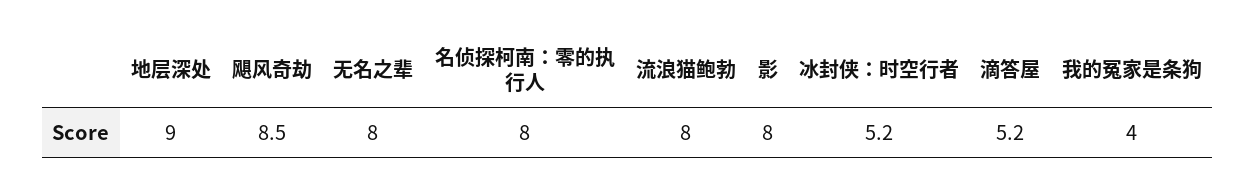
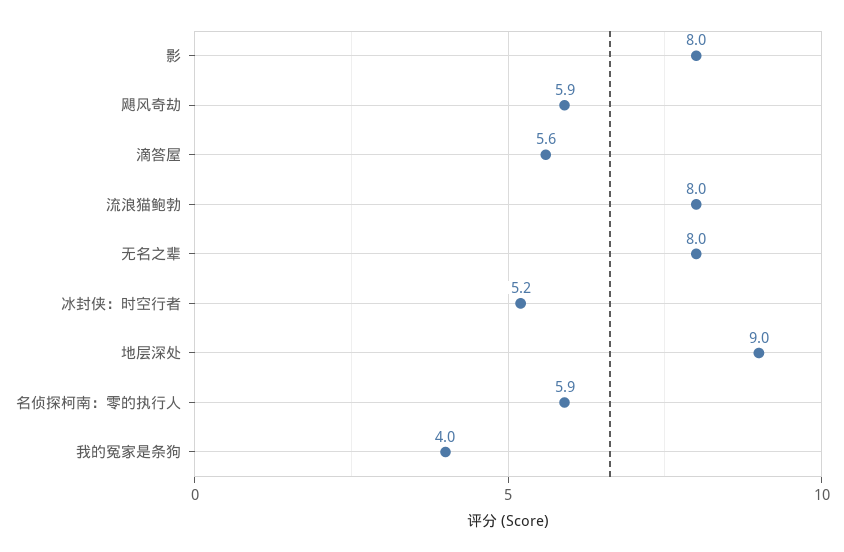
  {
    "地层深处": 9,
-   "飓风奇劫": 8.5,
+   "飓风奇劫": 5.9,
    "无名之辈": 8,
-   "名侦探柯南：零的执行人": 8,
+   "名侦探柯南：零的执行人": 5.9,
    "流浪猫鲍勃": 8,
    "影": 8,
    "冰封侠：时空行者": 5.2,
-   "滴答屋": 5.2,
+   "滴答屋": 5.6,
    "我的冤家是条狗": 4
  }

